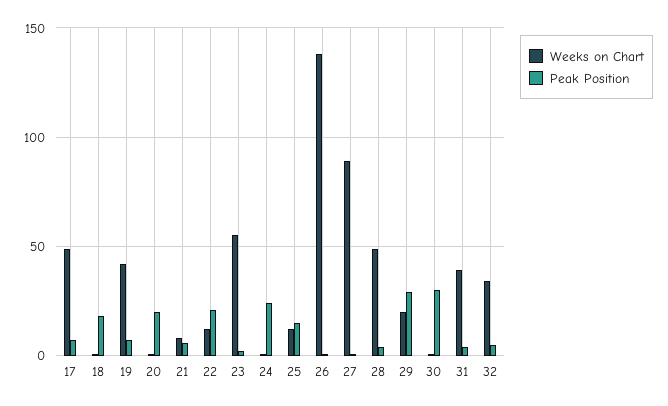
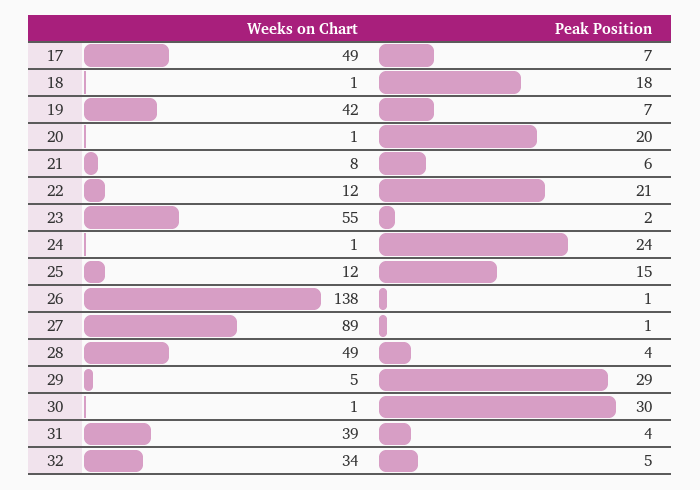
  {
    "Weeks on Chart": {
      "17": 49,
      "18": 1,
      "19": 42,
      "20": 1,
      "21": 8,
      "22": 12,
      "23": 55,
      "24": 1,
      "25": 12,
      "26": 138,
      "27": 89,
      "28": 49,
-     "29": 20,
+     "29": 5,
      "30": 1,
      "31": 39,
      "32": 34
    },
    "Peak Position": {
      "17": 7,
      "18": 18,
      "19": 7,
      "20": 20,
      "21": 6,
      "22": 21,
      "23": 2,
      "24": 24,
      "25": 15,
      "26": 1,
      "27": 1,
      "28": 4,
      "29": 29,
      "30": 30,
      "31": 4,
      "32": 5
    }
  }

